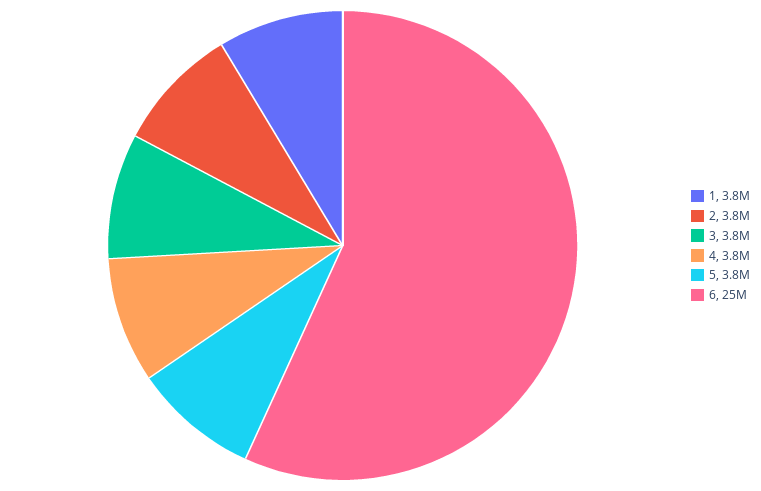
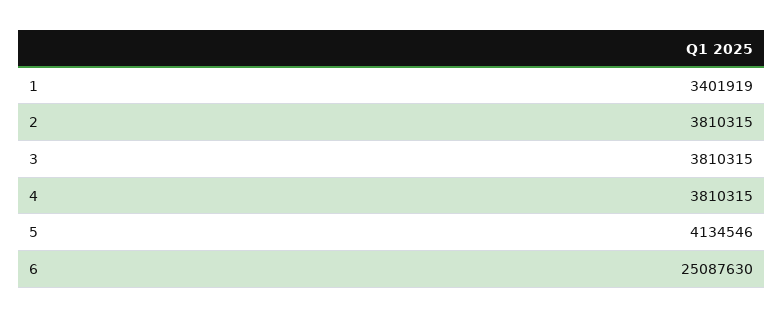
  {
-   "1": 3800000,
+   "1": 3401919,
    "2": 3810315,
    "3": 3810315,
    "4": 3810315,
-   "5": 3800000,
+   "5": 4134546,
    "6": 25087630
  }

